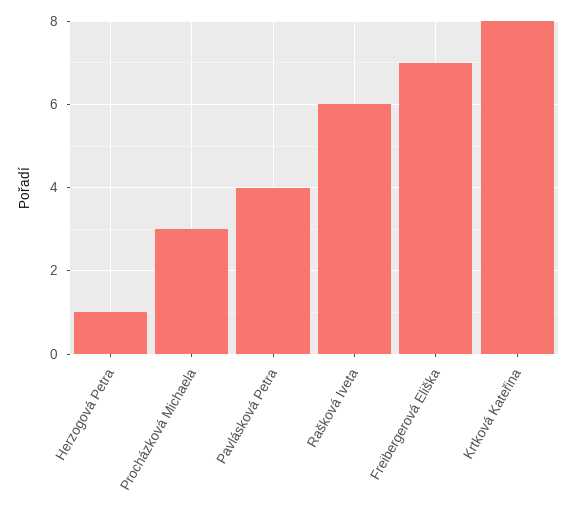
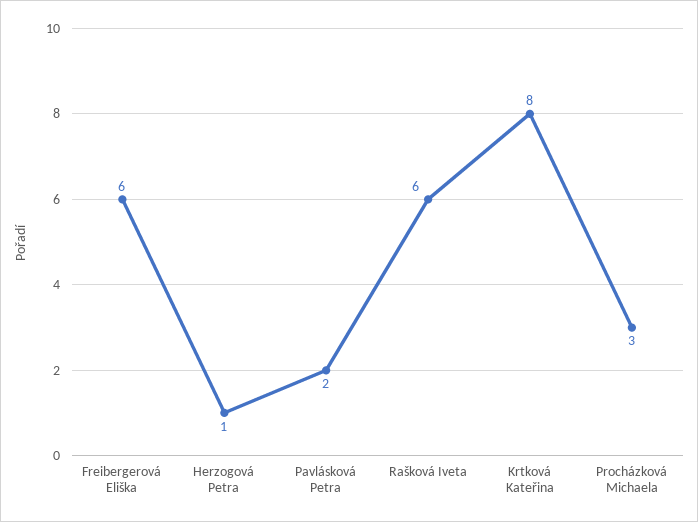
  {
    "Herzogová Petra": 1,
    "Procházková Michaela": 3,
-   "Pavlásková Petra": 4,
+   "Pavlásková Petra": 2,
    "Rašková Iveta": 6,
-   "Freibergerová Eliška": 7,
+   "Freibergerová Eliška": 6,
    "Krtková Kateřina": 8
  }

